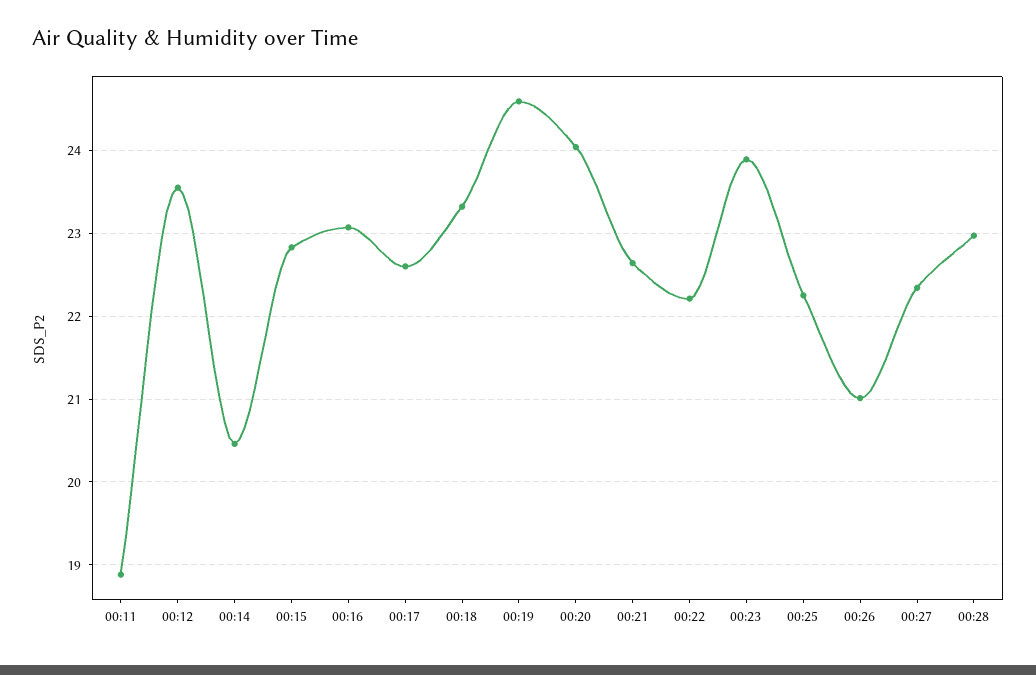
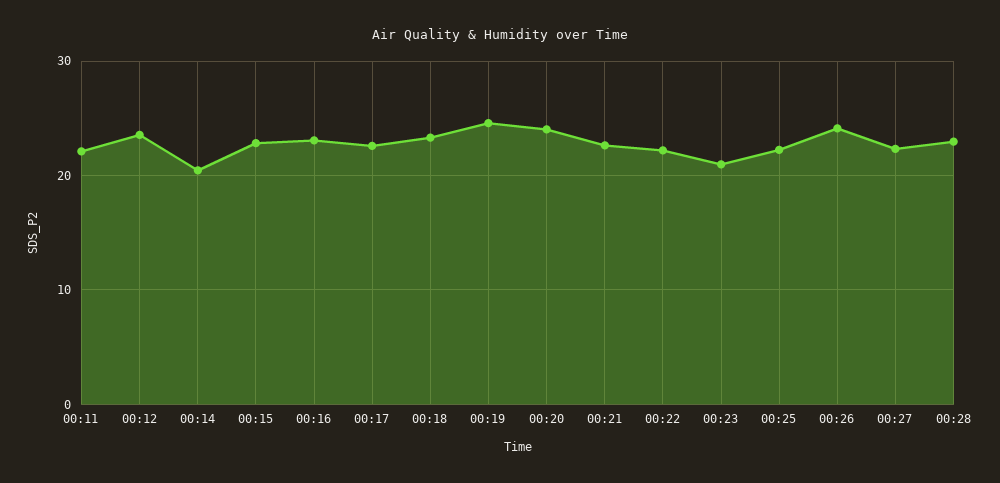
  {
-   "00:11": 18.9,
+   "00:11": 22,
    "00:12": 23.6,
    "00:14": 20.5,
    "00:15": 22.8,
    "00:16": 23.1,
    "00:17": 22.6,
    "00:18": 23.3,
    "00:19": 24.6,
    "00:20": 24,
    "00:21": 22.6,
    "00:22": 22.2,
-   "00:23": 23.9,
+   "00:23": 21,
    "00:25": 22.3,
-   "00:26": 21,
+   "00:26": 24,
    "00:27": 22.3,
    "00:28": 23
  }

